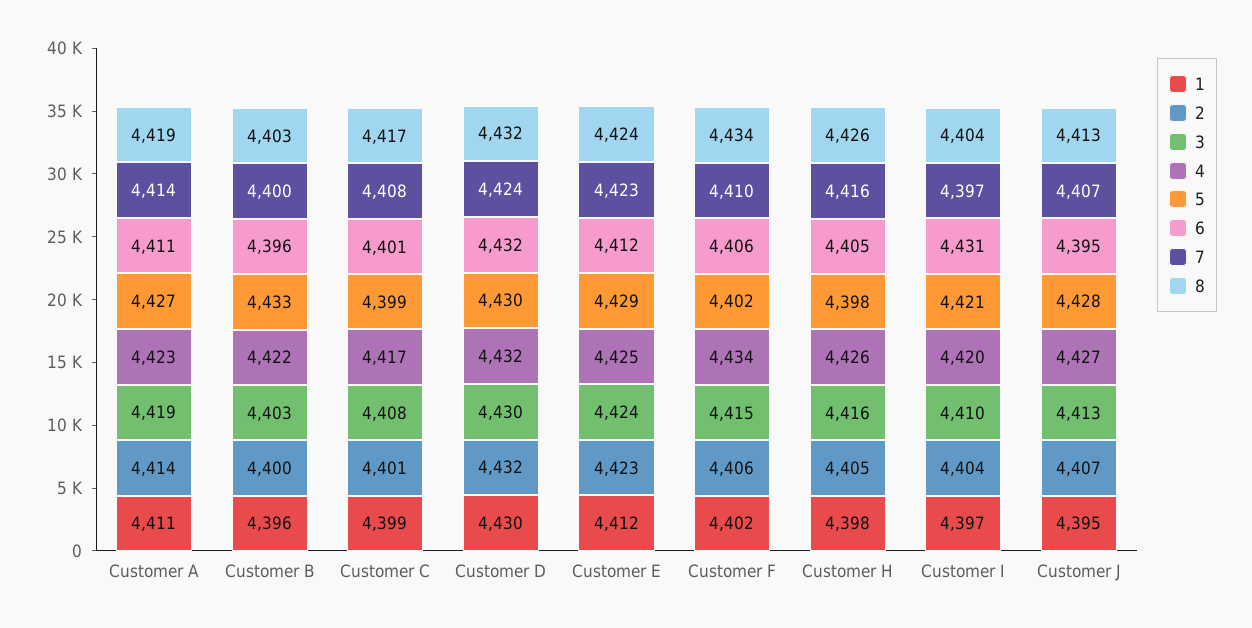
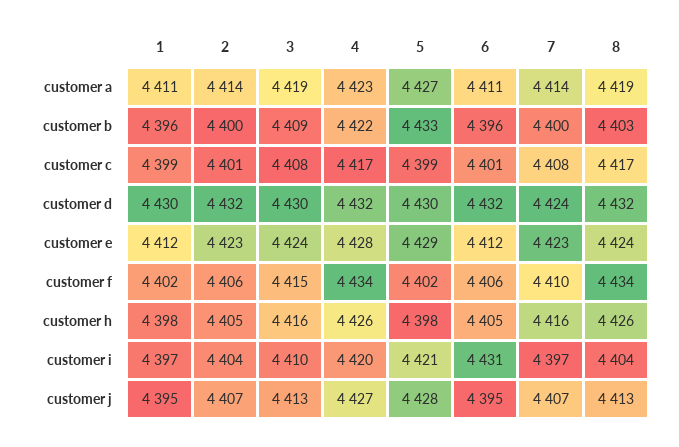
  {
    "1": {
      "Customer A": 4411,
      "Customer B": 4396,
      "Customer C": 4399,
      "Customer D": 4430,
      "Customer E": 4412,
      "Customer F": 4402,
      "Customer H": 4398,
      "Customer I": 4397,
      "Customer J": 4395
    },
    "2": {
      "Customer A": 4414,
      "Customer B": 4400,
      "Customer C": 4401,
      "Customer D": 4432,
      "Customer E": 4423,
      "Customer F": 4406,
      "Customer H": 4405,
      "Customer I": 4404,
      "Customer J": 4407
    },
    "3": {
      "Customer A": 4419,
-     "Customer B": 4403,
+     "Customer B": 4409,
      "Customer C": 4408,
      "Customer D": 4430,
      "Customer E": 4424,
      "Customer F": 4415,
      "Customer H": 4416,
      "Customer I": 4410,
      "Customer J": 4413
    },
    "4": {
      "Customer A": 4423,
      "Customer B": 4422,
      "Customer C": 4417,
      "Customer D": 4432,
-     "Customer E": 4425,
+     "Customer E": 4428,
      "Customer F": 4434,
      "Customer H": 4426,
      "Customer I": 4420,
      "Customer J": 4427
    },
    "5": {
      "Customer A": 4427,
      "Customer B": 4433,
      "Customer C": 4399,
      "Customer D": 4430,
      "Customer E": 4429,
      "Customer F": 4402,
      "Customer H": 4398,
      "Customer I": 4421,
      "Customer J": 4428
    },
    "6": {
      "Customer A": 4411,
      "Customer B": 4396,
      "Customer C": 4401,
      "Customer D": 4432,
      "Customer E": 4412,
      "Customer F": 4406,
      "Customer H": 4405,
      "Customer I": 4431,
      "Customer J": 4395
    },
    "7": {
      "Customer A": 4414,
      "Customer B": 4400,
      "Customer C": 4408,
      "Customer D": 4424,
      "Customer E": 4423,
      "Customer F": 4410,
      "Customer H": 4416,
      "Customer I": 4397,
      "Customer J": 4407
    },
    "8": {
      "Customer A": 4419,
      "Customer B": 4403,
      "Customer C": 4417,
      "Customer D": 4432,
      "Customer E": 4424,
      "Customer F": 4434,
      "Customer H": 4426,
      "Customer I": 4404,
      "Customer J": 4413
    }
  }

